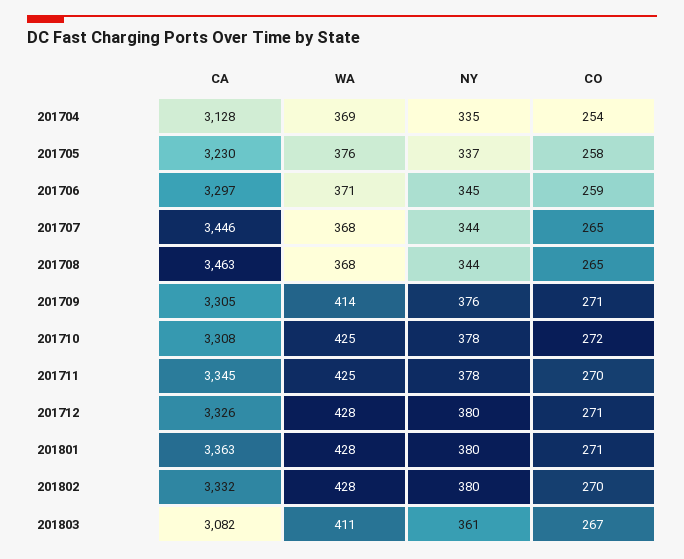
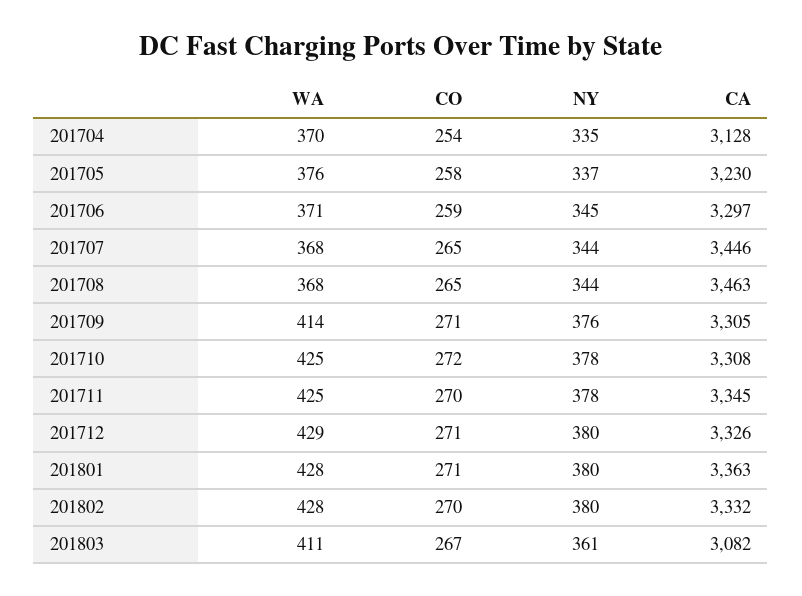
  {
    "CA": {
      "201704": 3128,
      "201705": 3230,
      "201706": 3297,
      "201707": 3446,
      "201708": 3463,
      "201709": 3305,
      "201710": 3308,
      "201711": 3345,
      "201712": 3326,
      "201801": 3363,
      "201802": 3332,
      "201803": 3082
    },
    "WA": {
-     "201704": 369,
+     "201704": 370,
      "201705": 376,
      "201706": 371,
      "201707": 368,
      "201708": 368,
      "201709": 414,
      "201710": 425,
      "201711": 425,
-     "201712": 428,
+     "201712": 429,
      "201801": 428,
      "201802": 428,
      "201803": 411
    },
    "NY": {
      "201704": 335,
      "201705": 337,
      "201706": 345,
      "201707": 344,
      "201708": 344,
      "201709": 376,
      "201710": 378,
      "201711": 378,
      "201712": 380,
      "201801": 380,
      "201802": 380,
      "201803": 361
    },
    "CO": {
      "201704": 254,
      "201705": 258,
      "201706": 259,
      "201707": 265,
      "201708": 265,
      "201709": 271,
      "201710": 272,
      "201711": 270,
      "201712": 271,
      "201801": 271,
      "201802": 270,
      "201803": 267
    }
  }

